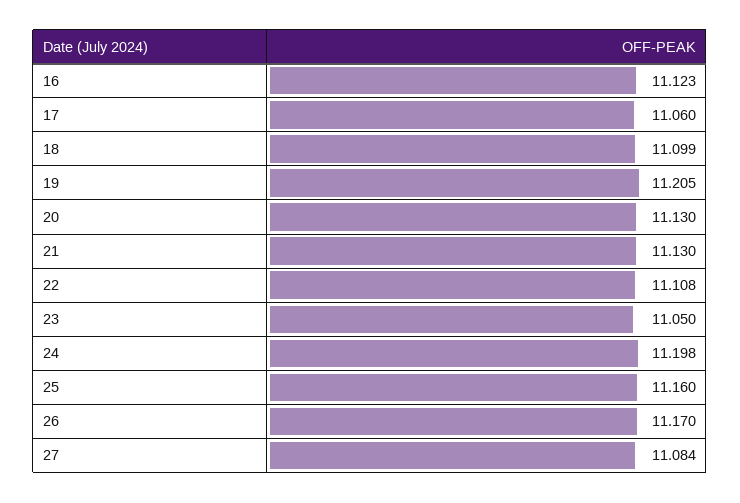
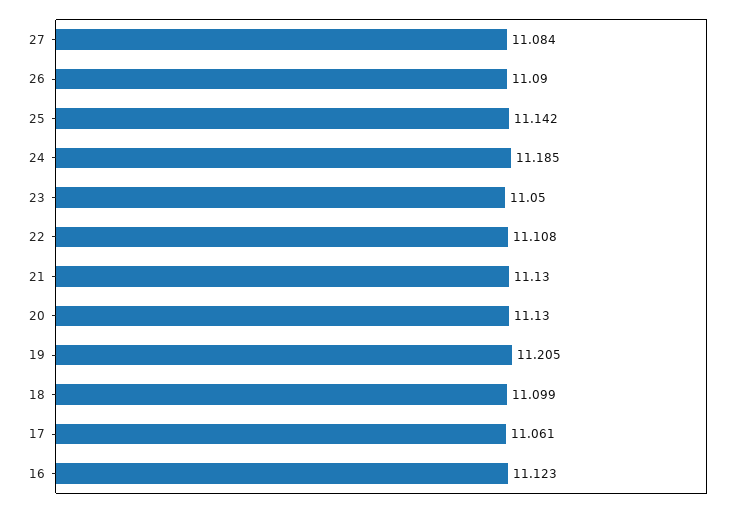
  {
    "16": 11.123,
-   "17": 11.06,
+   "17": 11.061,
    "18": 11.099,
    "19": 11.205,
    "20": 11.13,
    "21": 11.13,
    "22": 11.108,
    "23": 11.05,
-   "24": 11.198,
+   "24": 11.185,
-   "25": 11.16,
+   "25": 11.142,
-   "26": 11.17,
+   "26": 11.09,
    "27": 11.084
  }

